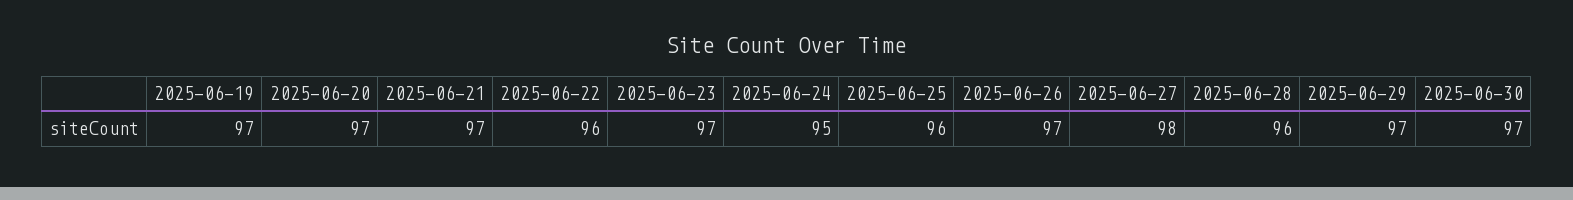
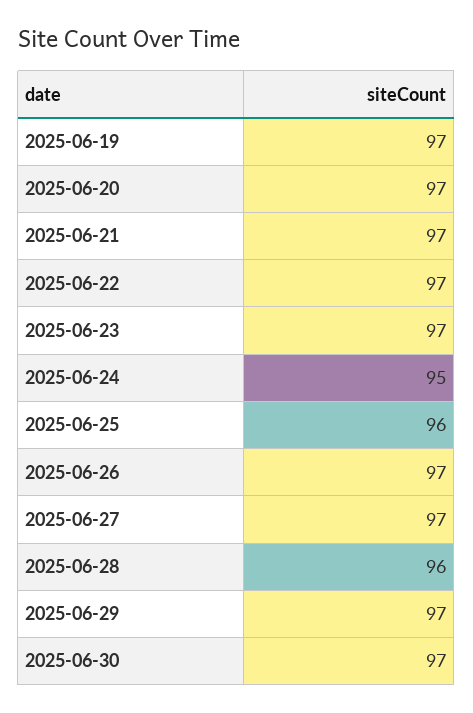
  {
    "2025-06-19": 97,
    "2025-06-20": 97,
    "2025-06-21": 97,
-   "2025-06-22": 96,
+   "2025-06-22": 97,
    "2025-06-23": 97,
    "2025-06-24": 95,
    "2025-06-25": 96,
    "2025-06-26": 97,
-   "2025-06-27": 98,
+   "2025-06-27": 97,
    "2025-06-28": 96,
    "2025-06-29": 97,
    "2025-06-30": 97
  }

